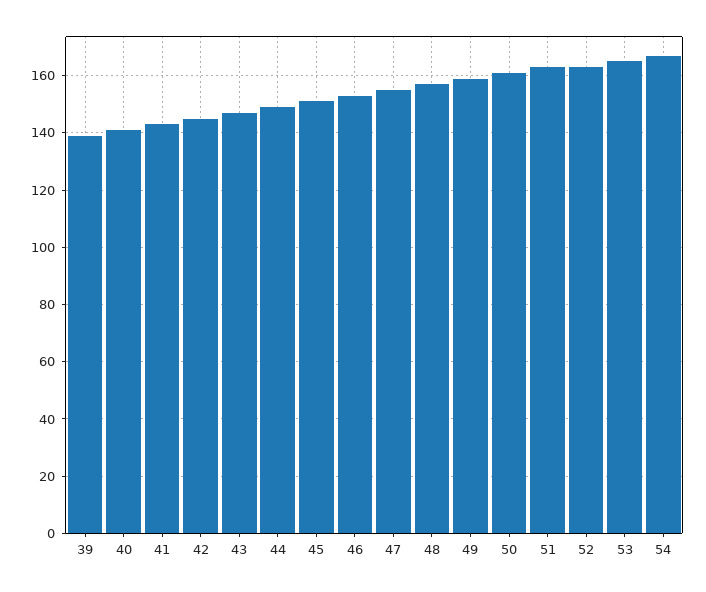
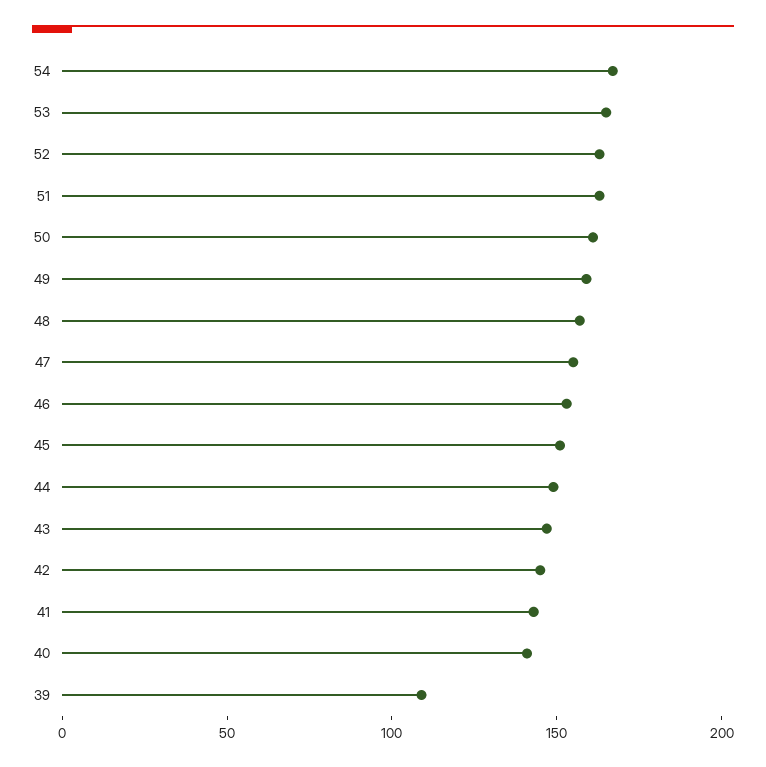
  {
-   "39": 140,
+   "39": 110,
    "40": 140,
    "41": 145,
    "42": 145,
    "43": 145,
    "44": 150,
    "45": 150,
    "46": 155,
    "47": 155,
    "48": 155,
    "49": 160,
    "50": 160,
    "51": 165,
    "52": 165,
    "53": 165,
    "54": 165
  }

